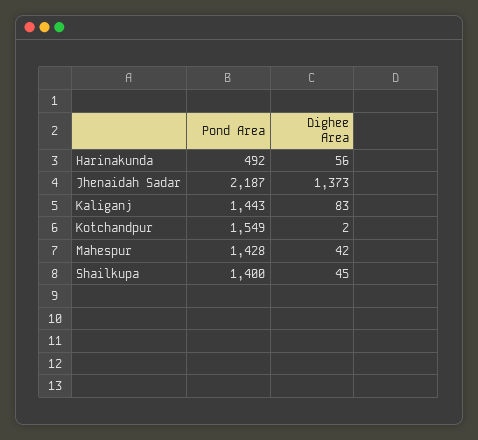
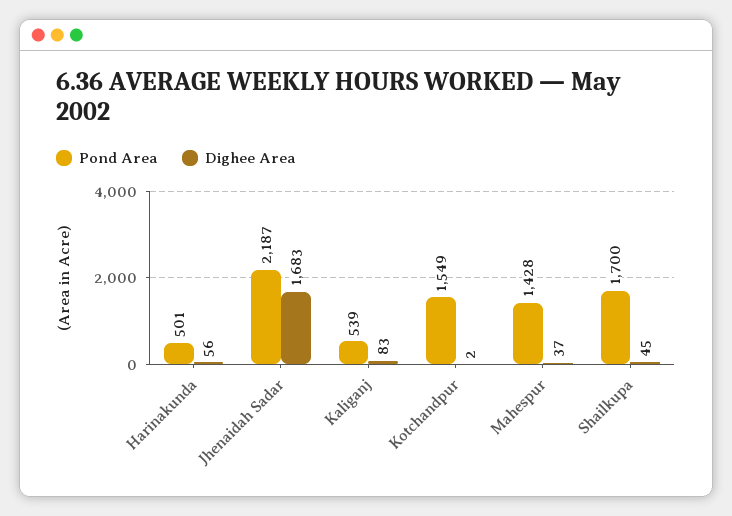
  {
    "Pond Area": {
-     "Harinakunda": 492,
+     "Harinakunda": 501,
      "Jhenaidah Sadar": 2187,
-     "Kaliganj": 1443,
+     "Kaliganj": 539,
      "Kotchandpur": 1549,
      "Mahespur": 1428,
-     "Shailkupa": 1400
+     "Shailkupa": 1700
    },
    "Dighee Area": {
      "Harinakunda": 56,
-     "Jhenaidah Sadar": 1373,
+     "Jhenaidah Sadar": 1683,
      "Kaliganj": 83,
      "Kotchandpur": 2,
-     "Mahespur": 42,
+     "Mahespur": 37,
      "Shailkupa": 45
    }
  }

